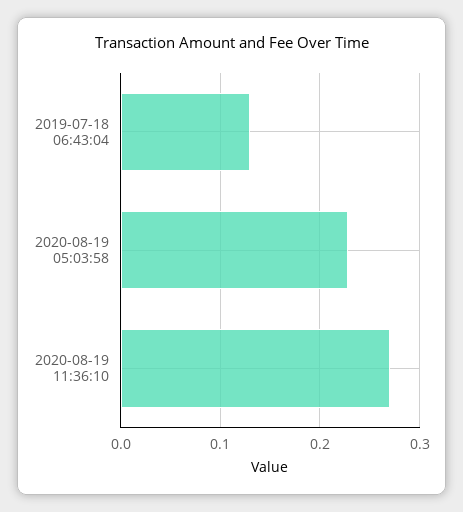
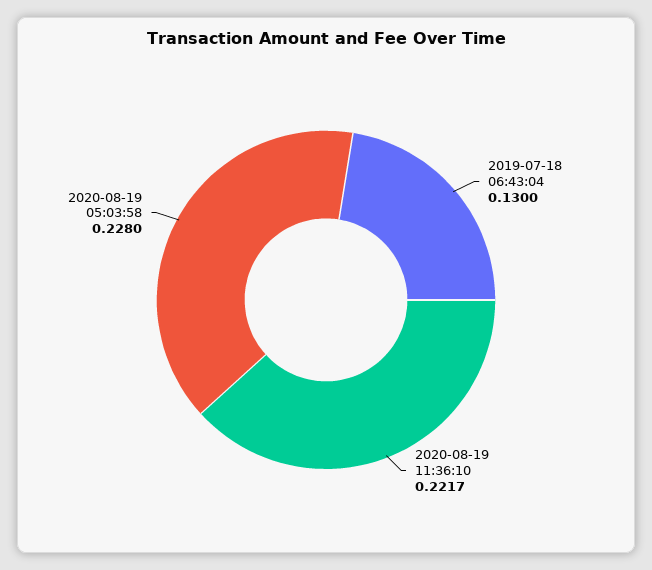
  {
    "2019-07-18 06:43:04": 0.13,
    "2020-08-19 05:03:58": 0.228,
-   "2020-08-19 11:36:10": 0.27
+   "2020-08-19 11:36:10": 0.2217
  }

